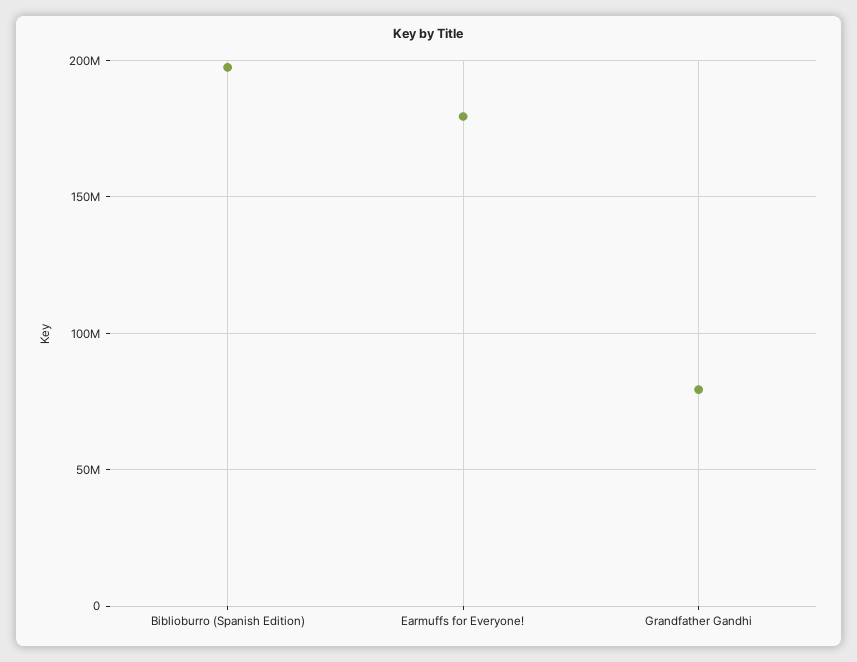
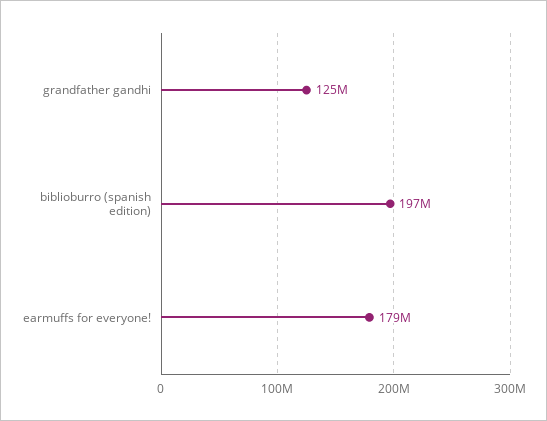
  {
    "Biblioburro (Spanish Edition)": 197000000,
    "Earmuffs for Everyone!": 179000000,
-   "Grandfather Gandhi": 80000000
+   "Grandfather Gandhi": 125000000
  }

